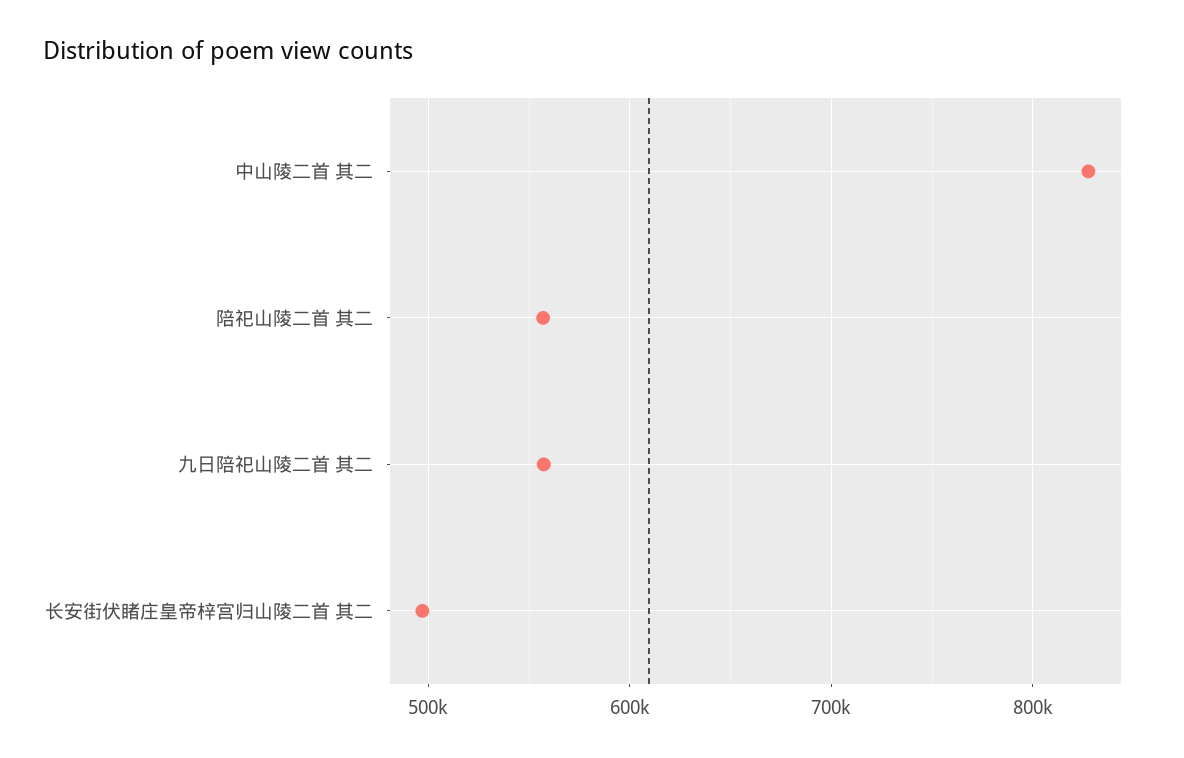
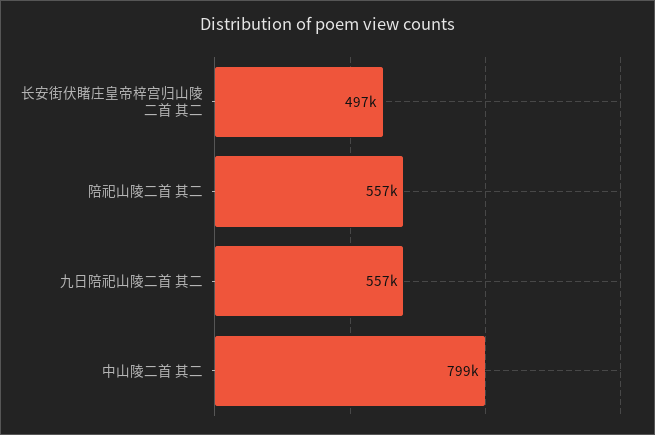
  {
-   "中山陵二首 其二": 830000,
+   "中山陵二首 其二": 799000,
    "陪祀山陵二首 其二": 557000,
    "九日陪祀山陵二首 其二": 557000,
    "长安街伏睹庄皇帝梓宫归山陵二首 其二": 497000
  }

